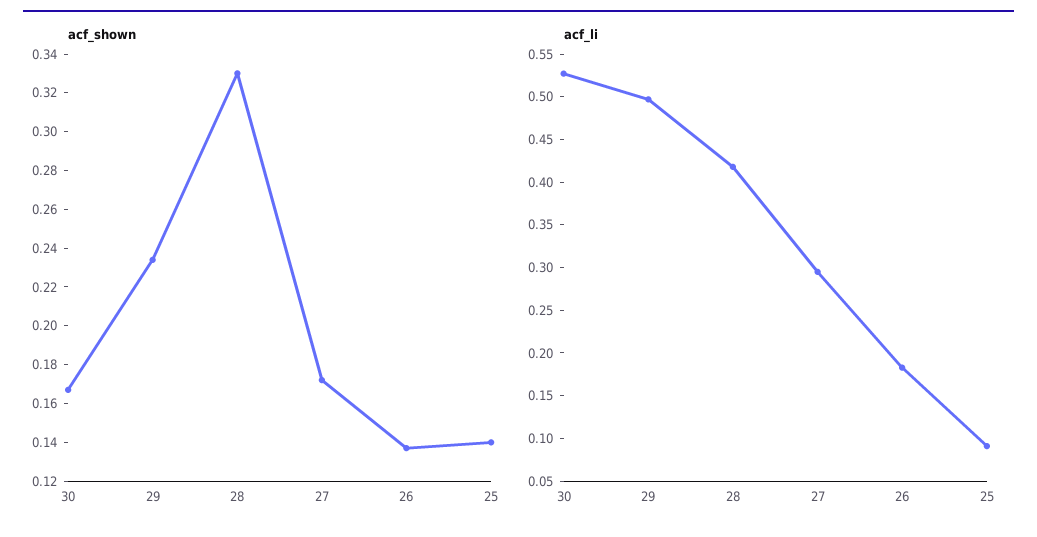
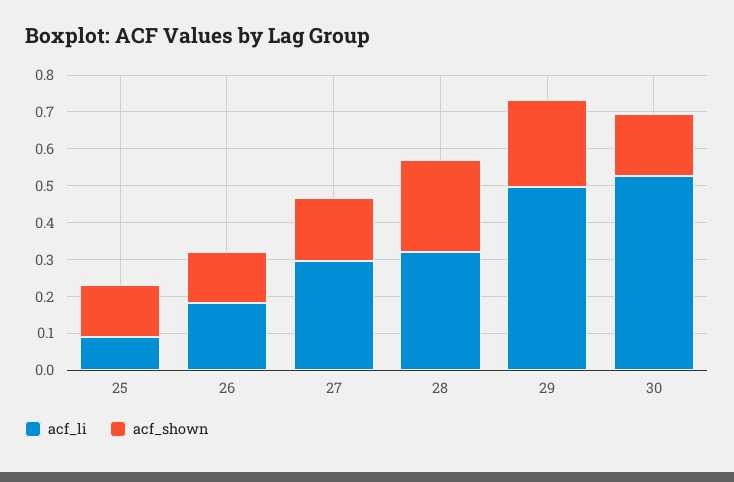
  {
    "acf_shown": {
      "30": 0.165,
      "29": 0.235,
-     "28": 0.33,
+     "28": 0.25,
      "27": 0.17,
      "26": 0.135,
      "25": 0.14
    },
    "acf_li": {
      "30": 0.53,
      "29": 0.5,
-     "28": 0.42,
+     "28": 0.325,
      "27": 0.3,
      "26": 0.18,
      "25": 0.09
    }
  }

